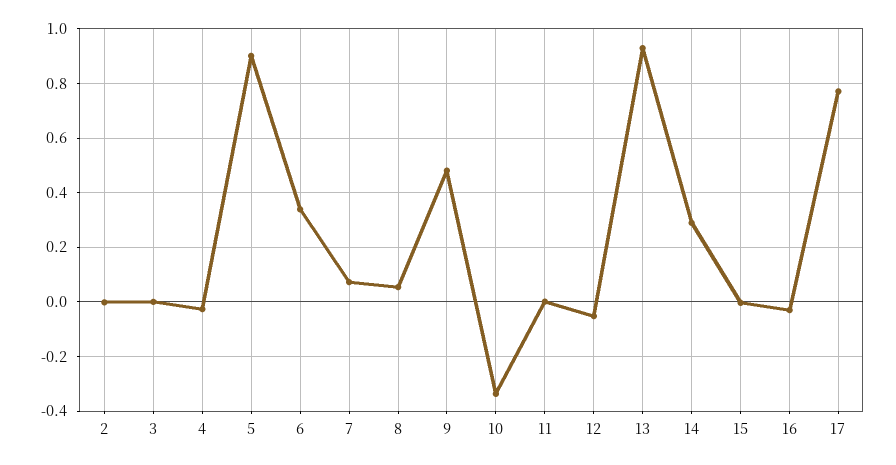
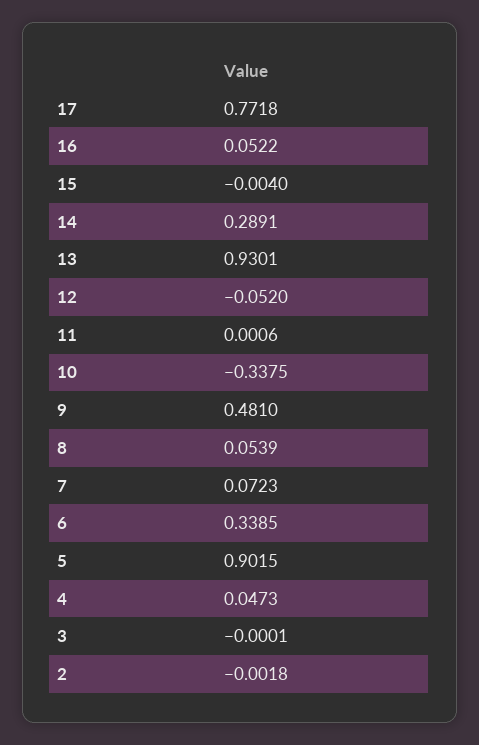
  {
    "2": -0.0018,
    "3": -0.0001,
-   "4": -0.025,
+   "4": 0.0473,
    "5": 0.9015,
    "6": 0.3385,
    "7": 0.0723,
    "8": 0.0539,
    "9": 0.481,
    "10": -0.3375,
    "11": 0.0006,
    "12": -0.052,
    "13": 0.9301,
    "14": 0.2891,
    "15": -0.004,
-   "16": -0.025,
+   "16": 0.0522,
    "17": 0.7718
  }

